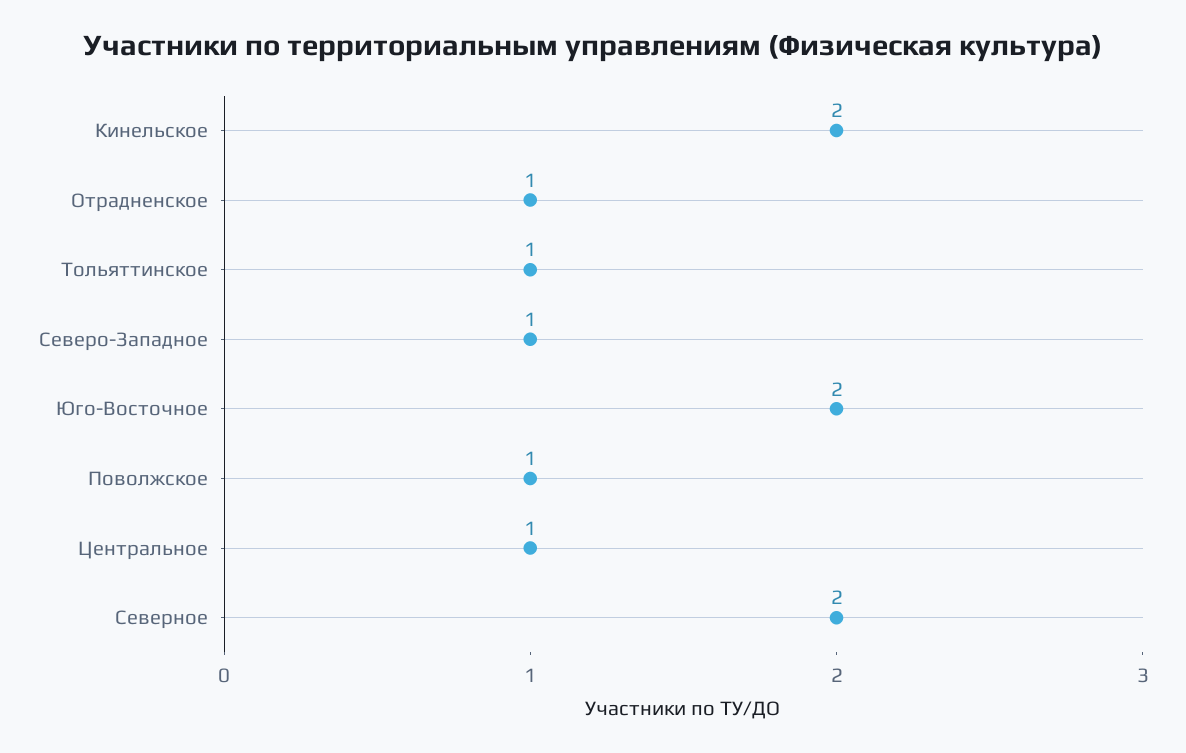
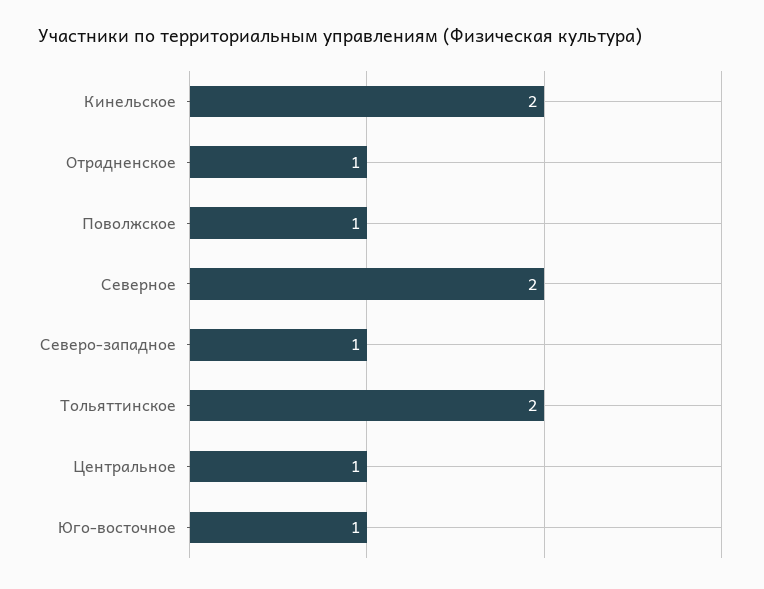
  {
    "Кинельское": 2,
    "Отрадненское": 1,
-   "Тольяттинское": 1,
+   "Тольяттинское": 2,
    "Северо-Западное": 1,
-   "Юго-Восточное": 2,
+   "Юго-Восточное": 1,
    "Поволжское": 1,
    "Центральное": 1,
    "Северное": 2
  }

